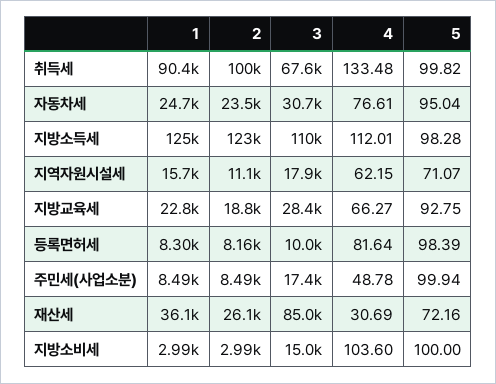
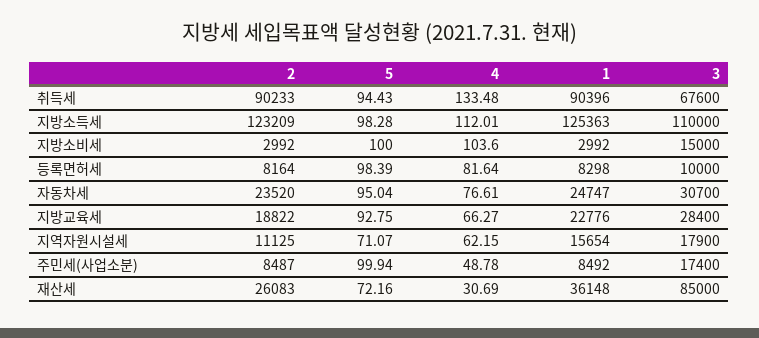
  {
    "1": {
      "취득세": 90396,
      "자동차세": 24747,
      "지방소득세": 125363,
      "지역자원시설세": 15654,
      "지방교육세": 22776,
      "등록면허세": 8298,
      "주민세(사업소분)": 8492,
      "재산세": 36148,
      "지방소비세": 2992
    },
    "2": {
-     "취득세": 100000,
+     "취득세": 90233,
      "자동차세": 23520,
      "지방소득세": 123209,
      "지역자원시설세": 11125,
      "지방교육세": 18822,
      "등록면허세": 8164,
      "주민세(사업소분)": 8487,
      "재산세": 26083,
      "지방소비세": 2992
    },
    "3": {
      "취득세": 67600,
      "자동차세": 30700,
      "지방소득세": 110000,
      "지역자원시설세": 17900,
      "지방교육세": 28400,
      "등록면허세": 10000,
      "주민세(사업소분)": 17400,
      "재산세": 85000,
      "지방소비세": 15000
    },
    "4": {
      "취득세": 133.48,
      "자동차세": 76.61,
      "지방소득세": 112.01,
      "지역자원시설세": 62.15,
      "지방교육세": 66.27,
      "등록면허세": 81.64,
      "주민세(사업소분)": 48.78,
      "재산세": 30.69,
      "지방소비세": 103.6
    },
    "5": {
-     "취득세": 99.82,
+     "취득세": 94.43,
      "자동차세": 95.04,
      "지방소득세": 98.28,
      "지역자원시설세": 71.07,
      "지방교육세": 92.75,
      "등록면허세": 98.39,
      "주민세(사업소분)": 99.94,
      "재산세": 72.16,
      "지방소비세": 100
    }
  }

